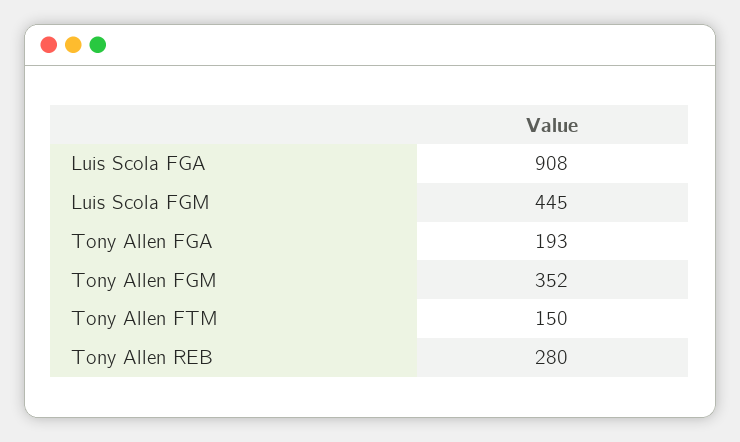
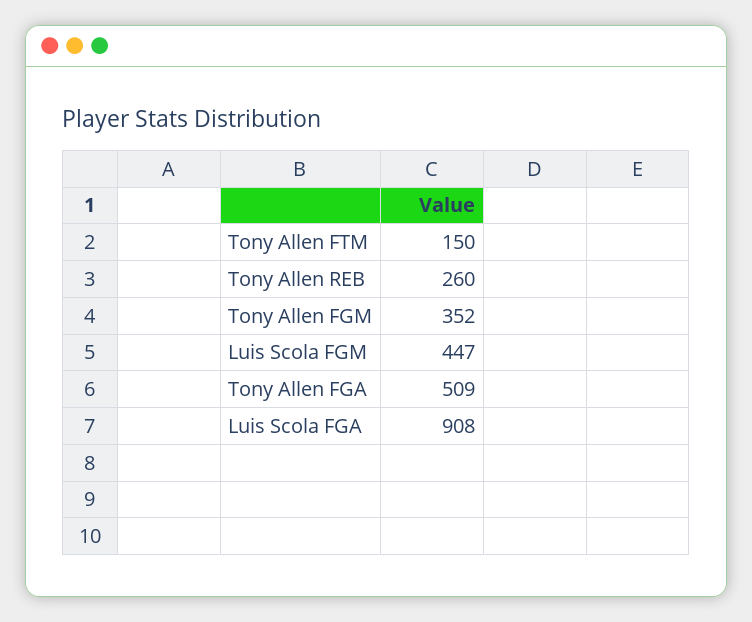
  {
    "Luis Scola FGA": 908,
-   "Luis Scola FGM": 445,
+   "Luis Scola FGM": 447,
-   "Tony Allen FGA": 193,
+   "Tony Allen FGA": 509,
    "Tony Allen FGM": 352,
    "Tony Allen FTM": 150,
-   "Tony Allen REB": 280
+   "Tony Allen REB": 260
  }

